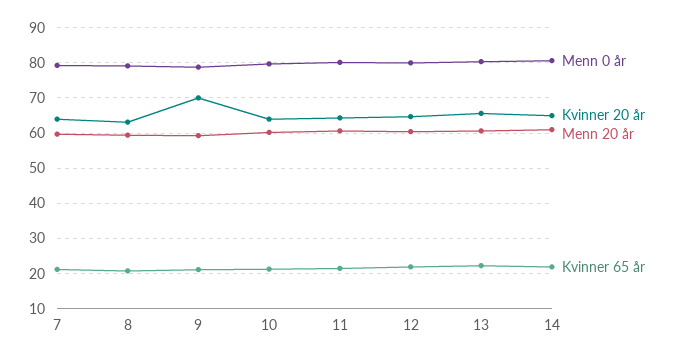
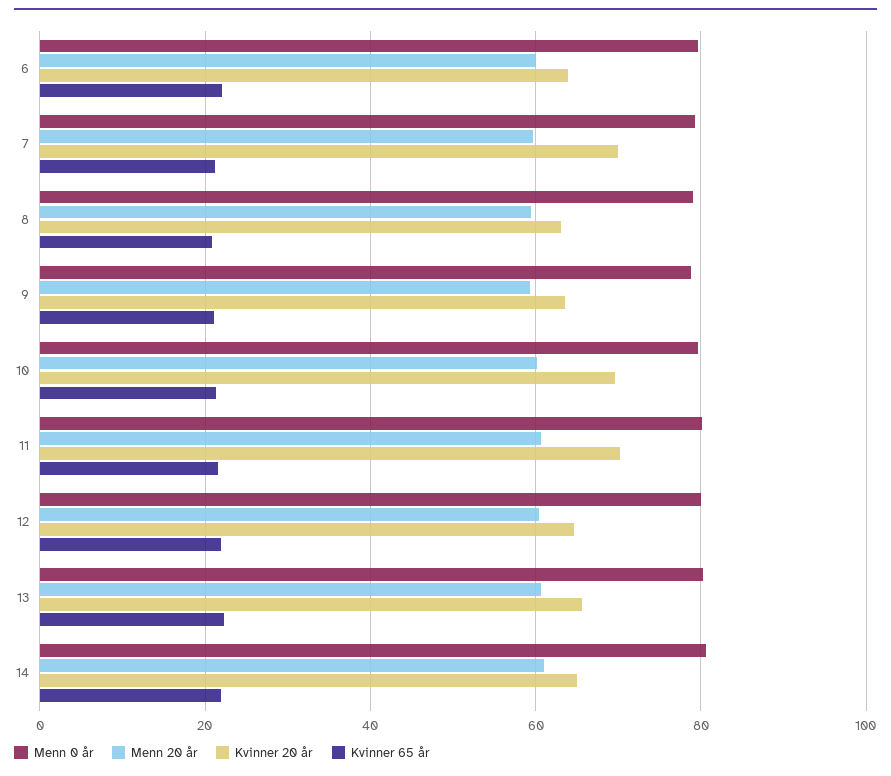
  {
    "Menn 0 år": {
      "7": 80,
      "8": 80,
      "9": 78,
      "10": 80,
      "11": 80,
      "12": 80,
      "13": 80,
-     "14": 80
+     "14": 80,
+     "6": 80
    },
    "Kvinner 20 år": {
-     "7": 64,
+     "7": 70,
      "8": 64,
-     "9": 70,
+     "9": 64,
-     "10": 64,
+     "10": 70,
-     "11": 64,
+     "11": 70,
      "12": 64,
      "13": 66,
-     "14": 66
+     "14": 66,
+     "6": 64
    },
    "Menn 20 år": {
      "7": 60,
      "8": 60,
      "9": 60,
      "10": 60,
      "11": 60,
      "12": 60,
      "13": 60,
-     "14": 62
+     "14": 62,
+     "6": 60
    },
    "Kvinner 65 år": {
      "7": 22,
      "8": 20,
      "9": 22,
      "10": 22,
      "11": 22,
      "12": 22,
      "13": 22,
-     "14": 22
+     "14": 22,
+     "6": 22
    }
  }

